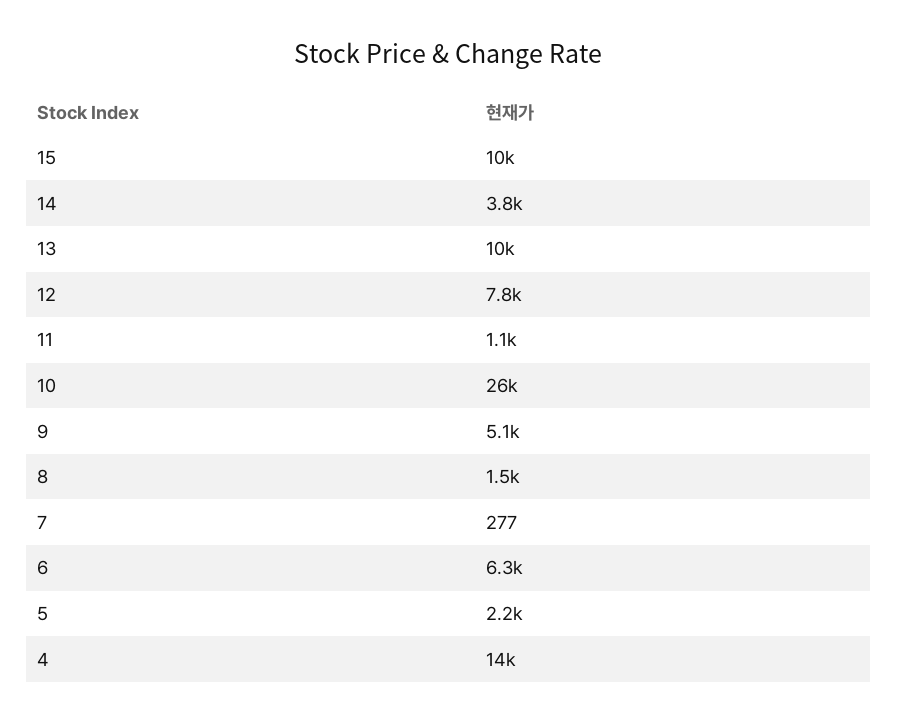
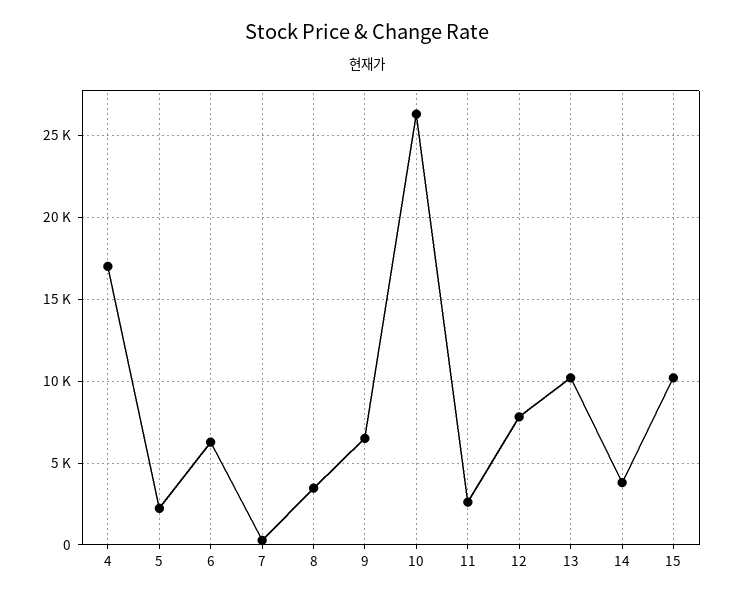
  {
    "15": 10000,
    "14": 3800,
    "13": 10000,
    "12": 7800,
-   "11": 1100,
+   "11": 2500,
    "10": 26000,
-   "9": 5100,
+   "9": 6500,
-   "8": 1500,
+   "8": 3500,
    "7": 277,
    "6": 6300,
    "5": 2200,
-   "4": 14000
+   "4": 17000
  }

